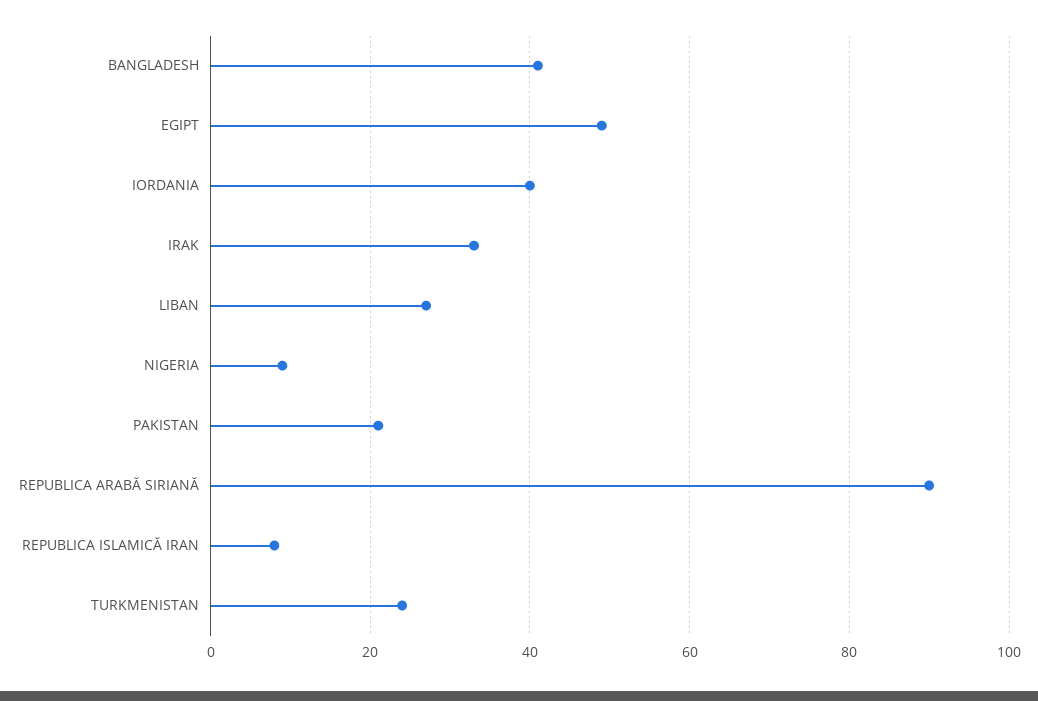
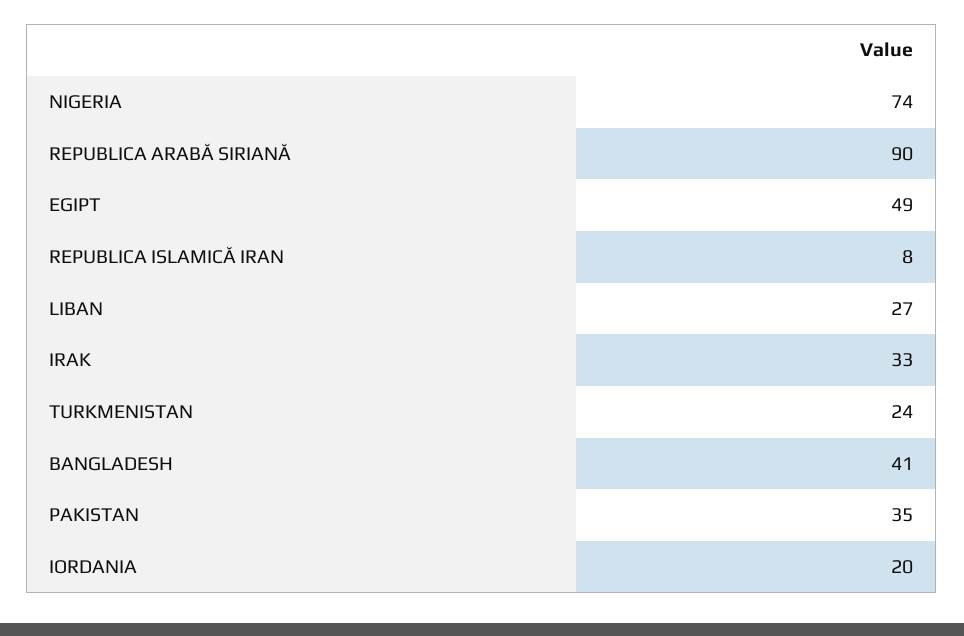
  {
    "BANGLADESH": 41,
    "EGIPT": 49,
-   "IORDANIA": 40,
+   "IORDANIA": 20,
    "IRAK": 33,
    "LIBAN": 27,
-   "NIGERIA": 10,
+   "NIGERIA": 74,
-   "PAKISTAN": 20,
+   "PAKISTAN": 35,
    "REPUBLICA ARABĂ SIRIANĂ": 90,
    "REPUBLICA ISLAMICĂ IRAN": 8,
    "TURKMENISTAN": 24
  }

